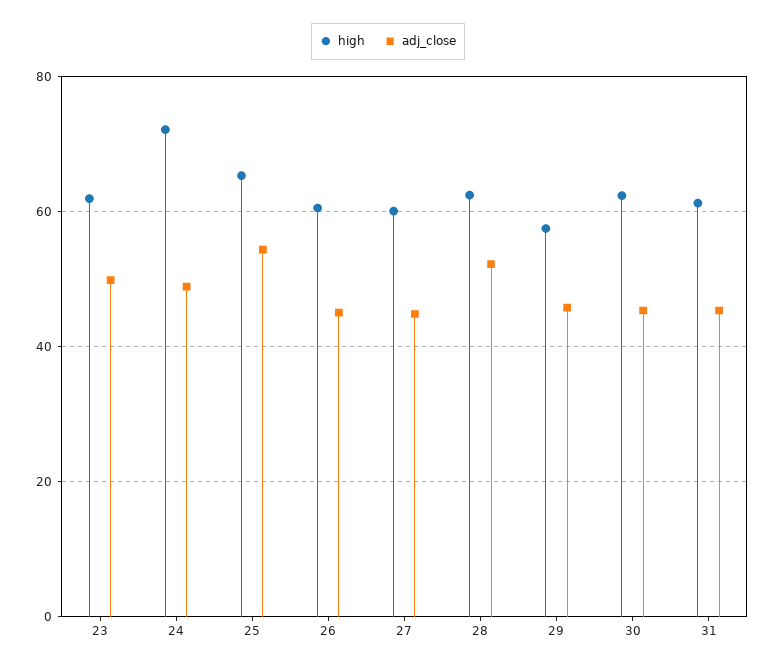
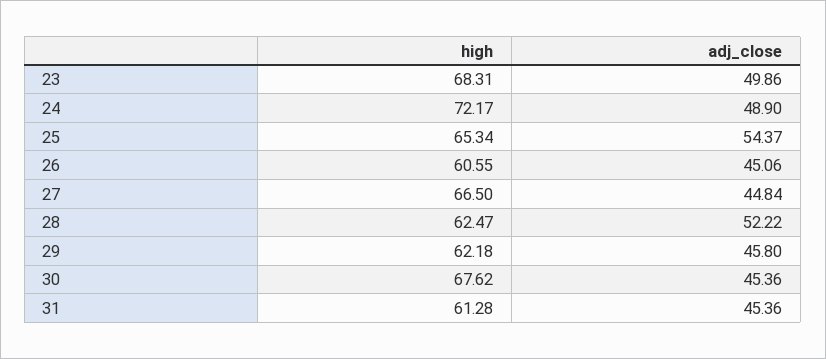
  {
    "high": {
-     "23": 62,
+     "23": 68.31,
      "24": 72.17,
      "25": 65.34,
      "26": 60.55,
-     "27": 60,
+     "27": 66.5,
      "28": 62.47,
-     "29": 58,
+     "29": 62.18,
-     "30": 62,
+     "30": 67.62,
      "31": 61.28
    },
    "adj_close": {
      "23": 49.86,
      "24": 48.9,
      "25": 54.37,
      "26": 45.06,
      "27": 44.84,
      "28": 52.22,
      "29": 45.8,
      "30": 45.36,
      "31": 45.36
    }
  }

